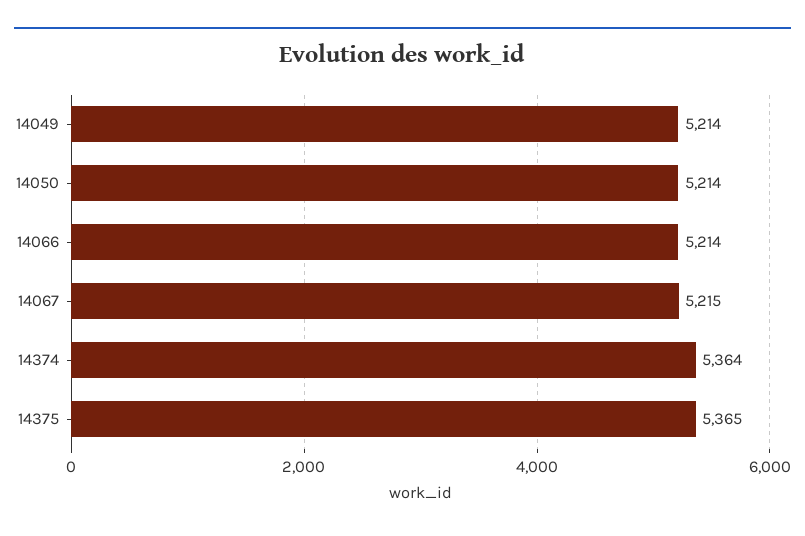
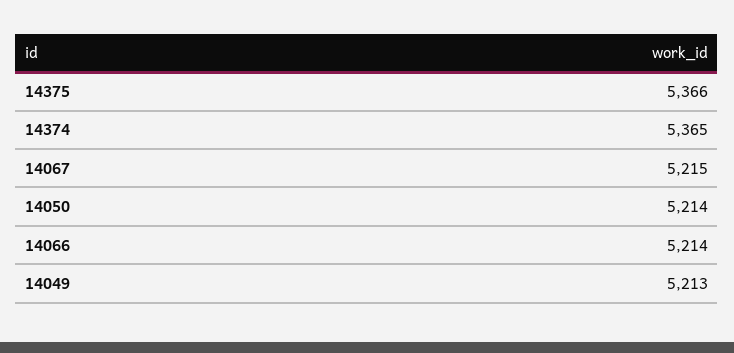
  {
-   "14049": 5214,
+   "14049": 5213,
    "14050": 5214,
    "14066": 5214,
    "14067": 5215,
-   "14374": 5364,
+   "14374": 5365,
-   "14375": 5365
+   "14375": 5366
  }

